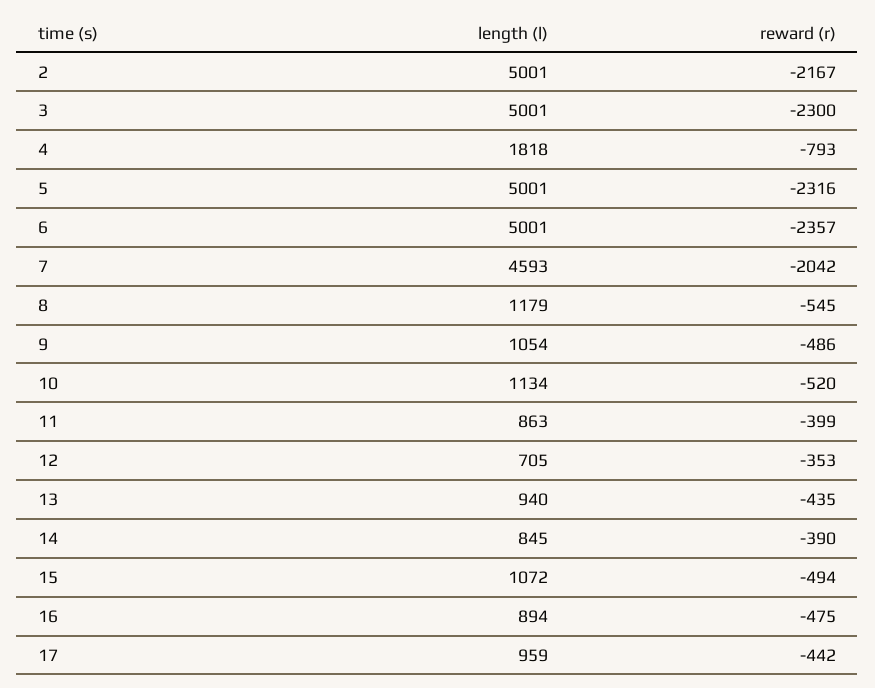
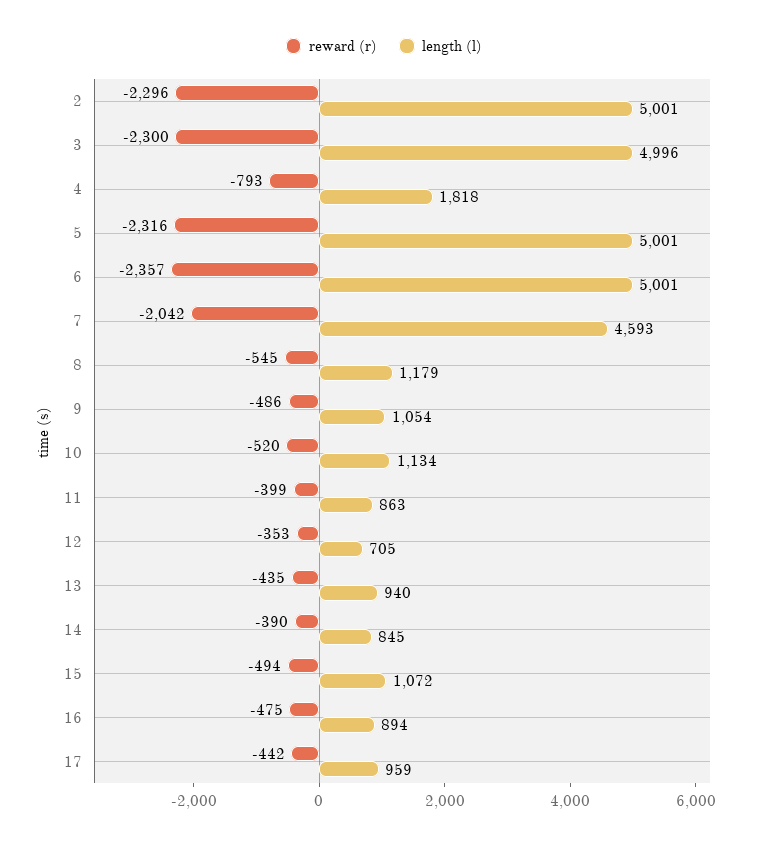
  {
    "length (l)": {
      "2": 5001,
-     "3": 5001,
+     "3": 4996,
      "4": 1818,
      "5": 5001,
      "6": 5001,
      "7": 4593,
      "8": 1179,
      "9": 1054,
      "10": 1134,
      "11": 863,
      "12": 705,
      "13": 940,
      "14": 845,
      "15": 1072,
      "16": 894,
      "17": 959
    },
    "reward (r)": {
-     "2": -2167,
+     "2": -2296,
      "3": -2300,
      "4": -793,
      "5": -2316,
      "6": -2357,
      "7": -2042,
      "8": -545,
      "9": -486,
      "10": -520,
      "11": -399,
      "12": -353,
      "13": -435,
      "14": -390,
      "15": -494,
      "16": -475,
      "17": -442
    }
  }

